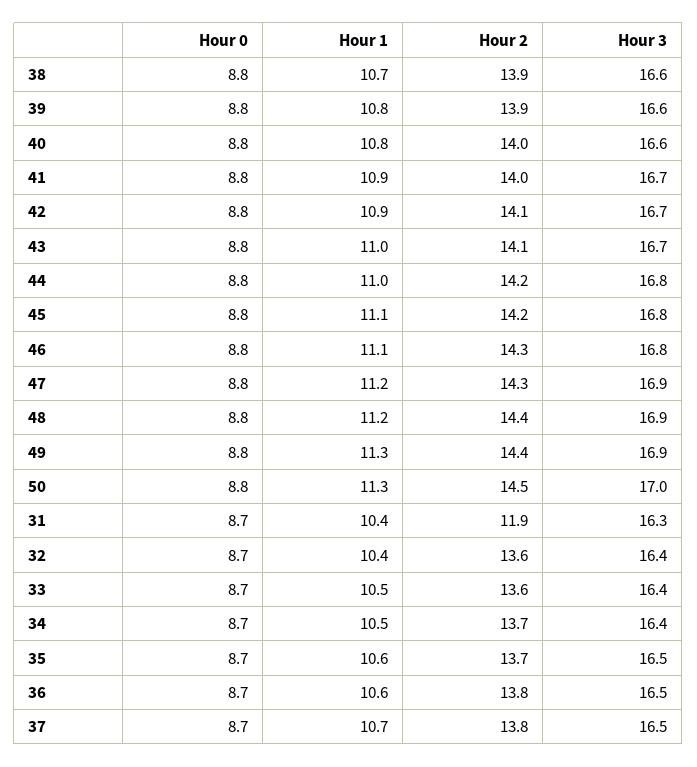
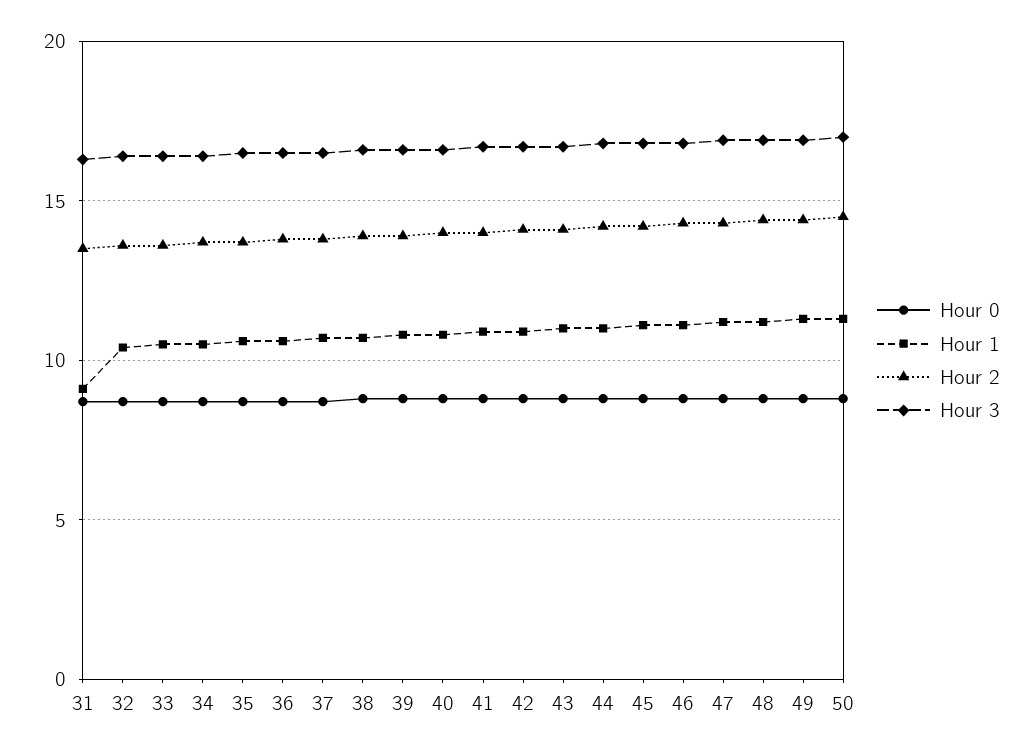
  {
    "Hour 0": {
      "38": 8.8,
      "39": 8.8,
      "40": 8.8,
      "41": 8.8,
      "42": 8.8,
      "43": 8.8,
      "44": 8.8,
      "45": 8.8,
      "46": 8.8,
      "47": 8.8,
      "48": 8.8,
      "49": 8.8,
      "50": 8.8,
      "31": 8.7,
      "32": 8.7,
      "33": 8.7,
      "34": 8.7,
      "35": 8.7,
      "36": 8.7,
      "37": 8.7
    },
    "Hour 1": {
      "38": 10.7,
      "39": 10.8,
      "40": 10.8,
      "41": 10.9,
      "42": 10.9,
      "43": 11,
      "44": 11,
      "45": 11.1,
      "46": 11.1,
      "47": 11.2,
      "48": 11.2,
      "49": 11.3,
      "50": 11.3,
-     "31": 10.4,
+     "31": 9,
      "32": 10.4,
      "33": 10.5,
      "34": 10.5,
      "35": 10.6,
      "36": 10.6,
      "37": 10.7
    },
    "Hour 2": {
      "38": 13.9,
      "39": 13.9,
      "40": 14,
      "41": 14,
      "42": 14.1,
      "43": 14.1,
      "44": 14.2,
      "45": 14.2,
      "46": 14.3,
      "47": 14.3,
      "48": 14.4,
      "49": 14.4,
      "50": 14.5,
-     "31": 11.9,
+     "31": 13.5,
      "32": 13.6,
      "33": 13.6,
      "34": 13.7,
      "35": 13.7,
      "36": 13.8,
      "37": 13.8
    },
    "Hour 3": {
      "38": 16.6,
      "39": 16.6,
      "40": 16.6,
      "41": 16.7,
      "42": 16.7,
      "43": 16.7,
      "44": 16.8,
      "45": 16.8,
      "46": 16.8,
      "47": 16.9,
      "48": 16.9,
      "49": 16.9,
      "50": 17,
      "31": 16.3,
      "32": 16.4,
      "33": 16.4,
      "34": 16.4,
      "35": 16.5,
      "36": 16.5,
      "37": 16.5
    }
  }

